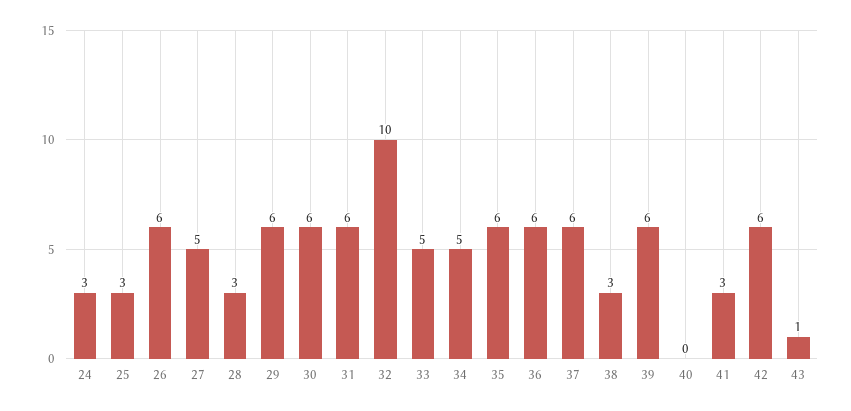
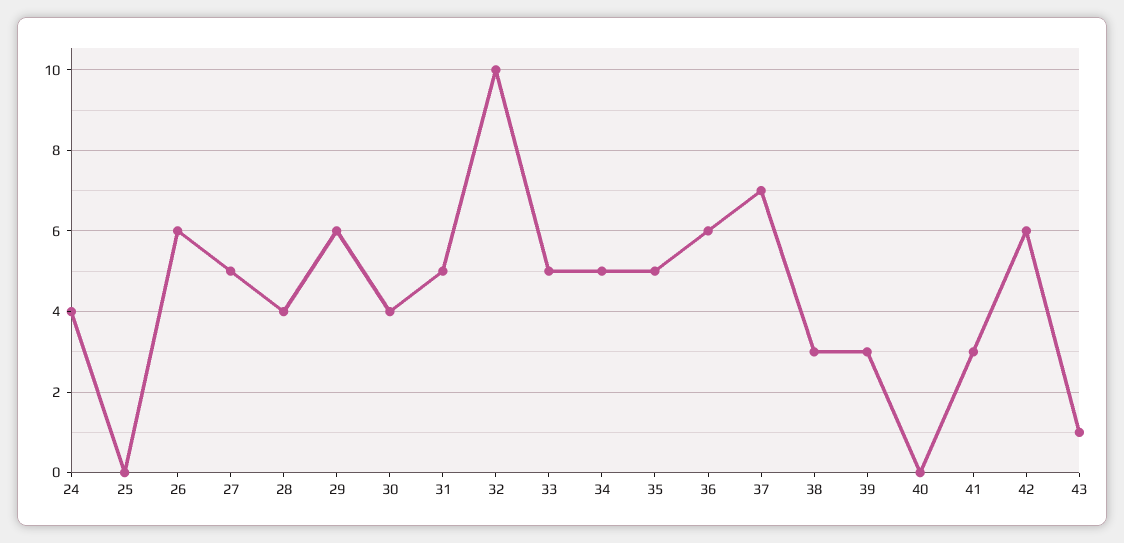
  {
-   "24": 3,
+   "24": 4,
-   "25": 3,
+   "25": 0,
    "26": 6,
    "27": 5,
-   "28": 3,
+   "28": 4,
    "29": 6,
-   "30": 6,
+   "30": 4,
-   "31": 6,
+   "31": 5,
    "32": 10,
    "33": 5,
    "34": 5,
-   "35": 6,
+   "35": 5,
    "36": 6,
-   "37": 6,
+   "37": 7,
    "38": 3,
-   "39": 6,
+   "39": 3,
    "40": 0,
    "41": 3,
    "42": 6,
    "43": 1
  }

